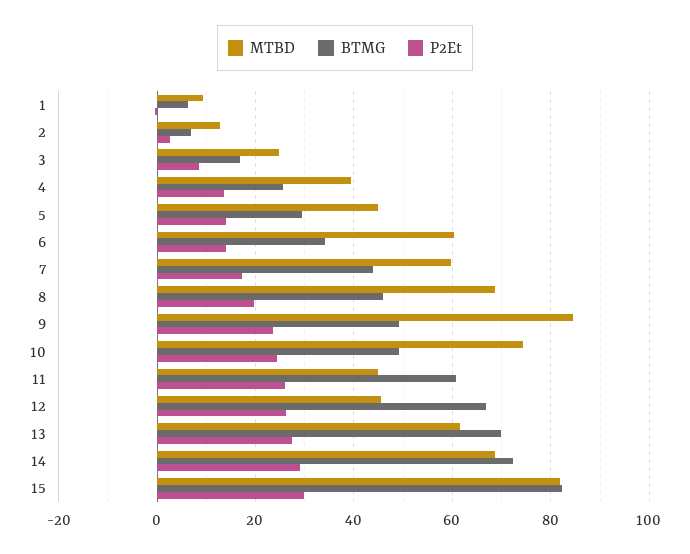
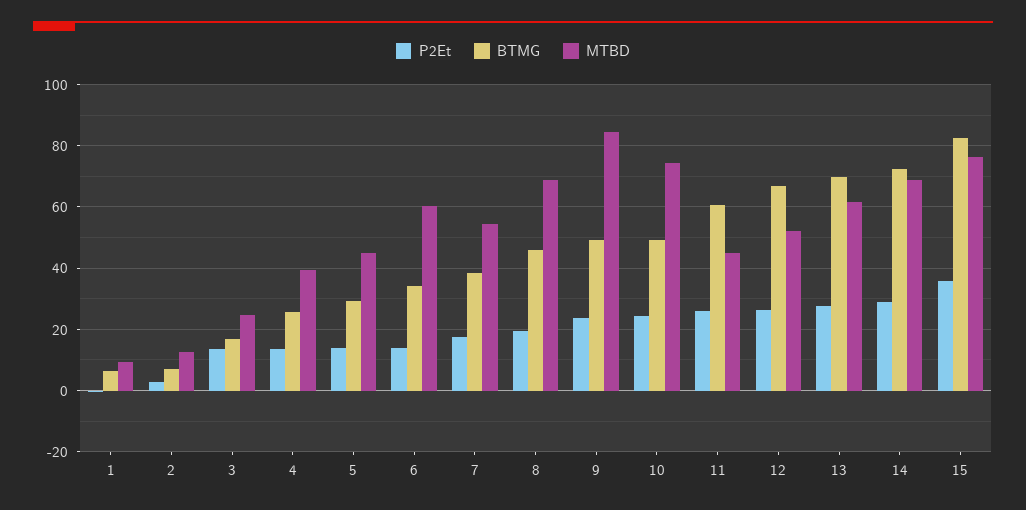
  {
    "MTBD": {
      "1": 10,
      "2": 12,
      "3": 24,
      "4": 40,
      "5": 44,
      "6": 60,
-     "7": 60,
+     "7": 54,
      "8": 68,
      "9": 84,
      "10": 74,
      "11": 44,
-     "12": 46,
+     "12": 52,
      "13": 62,
      "14": 68,
-     "15": 82
+     "15": 76
    },
    "BTMG": {
      "1": 6,
      "2": 6,
      "3": 16,
      "4": 26,
      "5": 30,
      "6": 34,
-     "7": 44,
+     "7": 38,
      "8": 46,
      "9": 50,
      "10": 50,
      "11": 60,
      "12": 66,
      "13": 70,
      "14": 72,
      "15": 82
    },
    "P2Et": {
      "1": 0,
      "2": 2,
-     "3": 8,
+     "3": 14,
      "4": 14,
      "5": 14,
      "6": 14,
      "7": 18,
      "8": 20,
      "9": 24,
      "10": 24,
      "11": 26,
      "12": 26,
      "13": 28,
      "14": 28,
-     "15": 30
+     "15": 36
    }
  }

